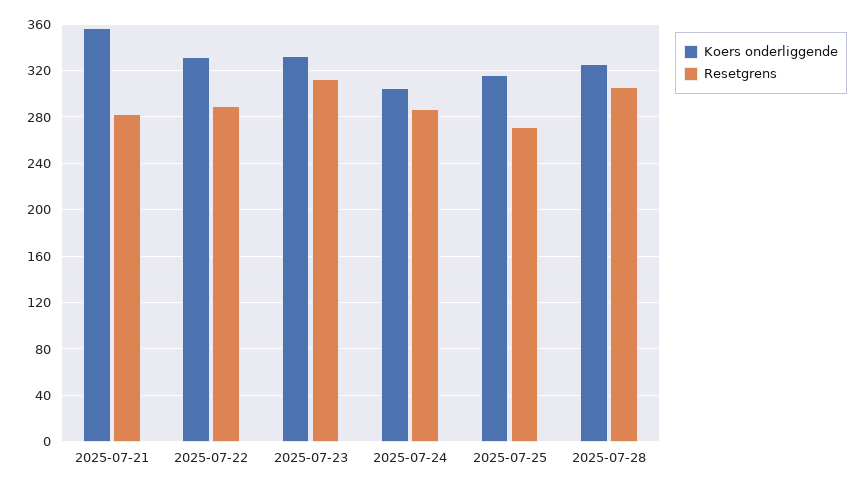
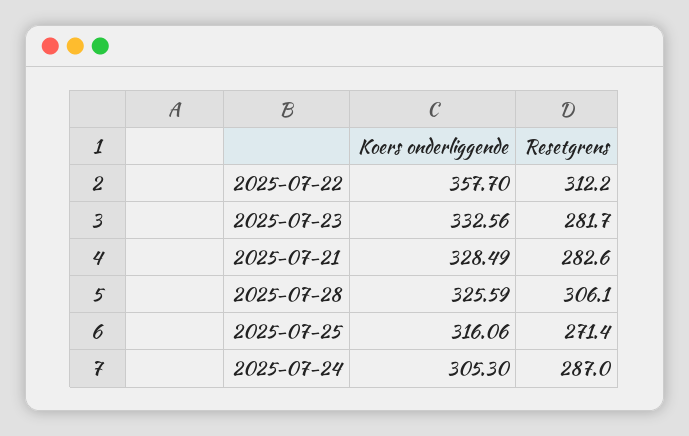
  {
    "Koers onderliggende": {
-     "2025-07-21": 360,
+     "2025-07-21": 328.49,
-     "2025-07-22": 330,
+     "2025-07-22": 357.7,
      "2025-07-23": 332.56,
      "2025-07-24": 305.3,
      "2025-07-25": 316.06,
      "2025-07-28": 325.59
    },
    "Resetgrens": {
      "2025-07-21": 282.6,
-     "2025-07-22": 290,
+     "2025-07-22": 312.2,
-     "2025-07-23": 310,
+     "2025-07-23": 281.7,
      "2025-07-24": 287,
      "2025-07-25": 271.4,
      "2025-07-28": 306.1
    }
  }

